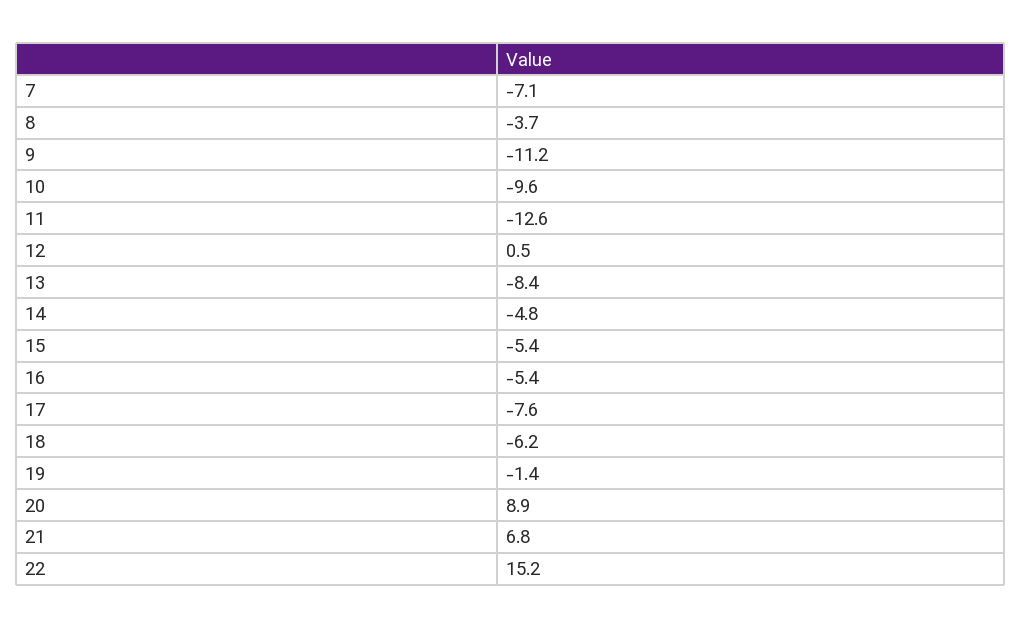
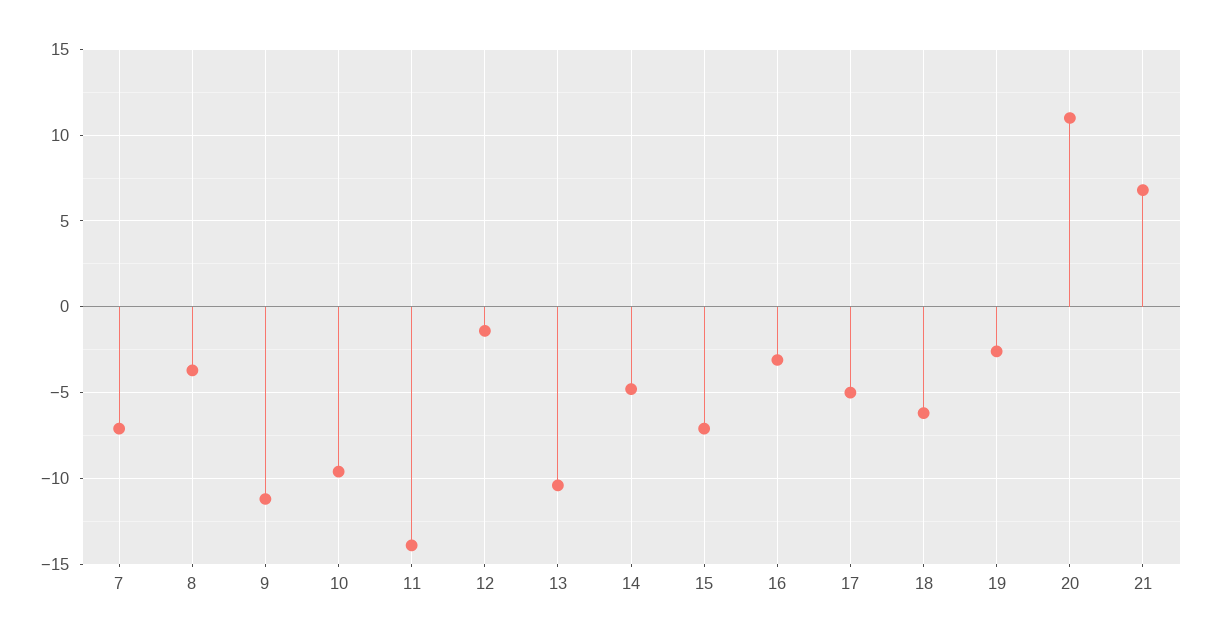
  {
    "7": -7.1,
    "8": -3.7,
    "9": -11.2,
    "10": -9.6,
-   "11": -12.6,
+   "11": -14,
-   "12": 0.5,
+   "12": -1.5,
-   "13": -8.4,
+   "13": -10.5,
    "14": -4.8,
-   "15": -5.4,
+   "15": -7,
-   "16": -5.4,
+   "16": -3,
-   "17": -7.6,
+   "17": -5,
    "18": -6.2,
-   "19": -1.4,
+   "19": -2.5,
-   "20": 8.9,
+   "20": 11,
-   "21": 6.8,
+   "21": 6.8
-   "22": 15.2
  }

